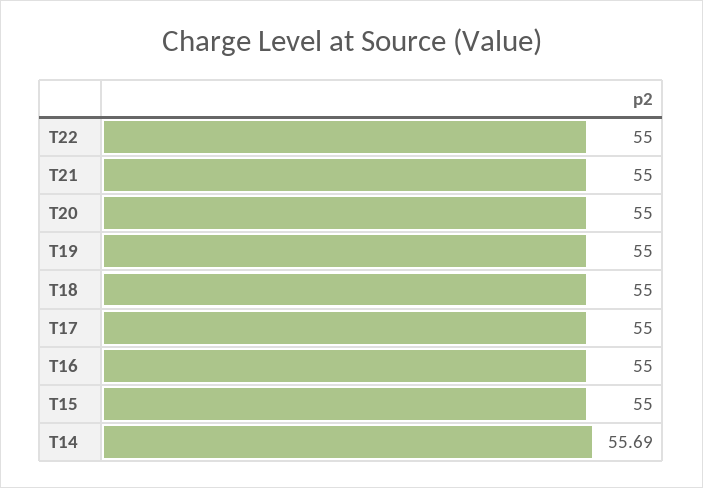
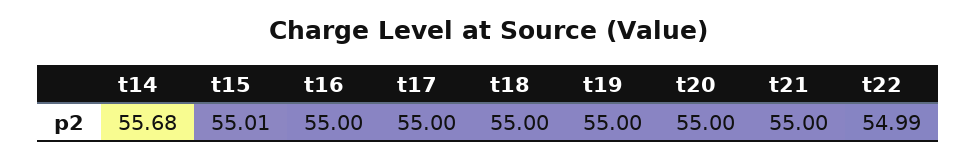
  {
-   "T22": 55,
+   "T22": 54.99,
    "T21": 55,
    "T20": 55,
    "T19": 55,
    "T18": 55,
    "T17": 55,
    "T16": 55,
-   "T15": 55,
+   "T15": 55.01,
-   "T14": 55.69
+   "T14": 55.68
  }

